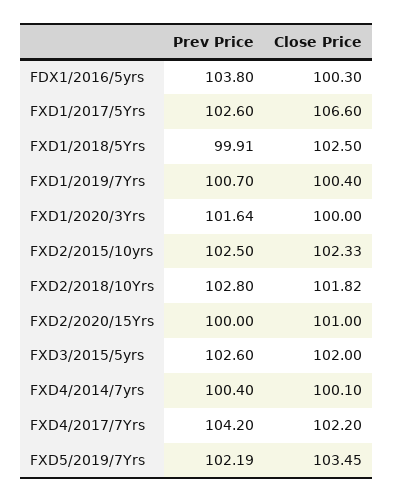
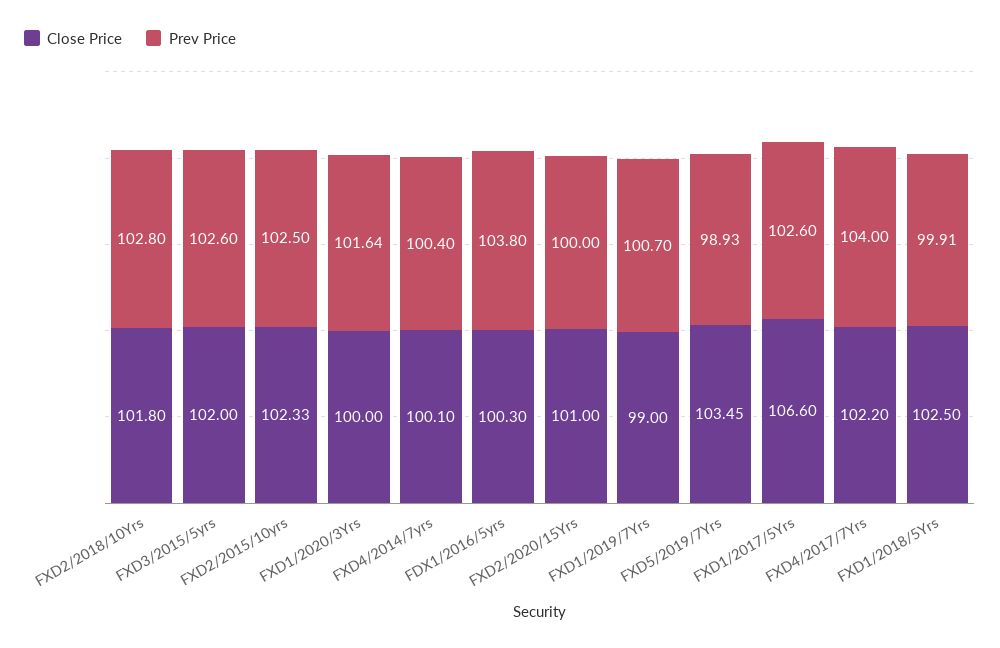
  {
    "Prev Price": {
      "FDX1/2016/5yrs": 103.8,
      "FXD1/2017/5Yrs": 102.6,
      "FXD1/2018/5Yrs": 99.91,
      "FXD1/2019/7Yrs": 100.7,
      "FXD1/2020/3Yrs": 101.64,
      "FXD2/2015/10yrs": 102.5,
      "FXD2/2018/10Yrs": 102.8,
      "FXD2/2020/15Yrs": 100,
      "FXD3/2015/5yrs": 102.6,
      "FXD4/2014/7yrs": 100.4,
-     "FXD4/2017/7Yrs": 104.2,
+     "FXD4/2017/7Yrs": 104,
-     "FXD5/2019/7Yrs": 102.19
+     "FXD5/2019/7Yrs": 98.93
    },
    "Close Price": {
      "FDX1/2016/5yrs": 100.3,
      "FXD1/2017/5Yrs": 106.6,
      "FXD1/2018/5Yrs": 102.5,
-     "FXD1/2019/7Yrs": 100.4,
+     "FXD1/2019/7Yrs": 99,
      "FXD1/2020/3Yrs": 100,
      "FXD2/2015/10yrs": 102.33,
-     "FXD2/2018/10Yrs": 101.82,
+     "FXD2/2018/10Yrs": 101.8,
      "FXD2/2020/15Yrs": 101,
      "FXD3/2015/5yrs": 102,
      "FXD4/2014/7yrs": 100.1,
      "FXD4/2017/7Yrs": 102.2,
      "FXD5/2019/7Yrs": 103.45
    }
  }

